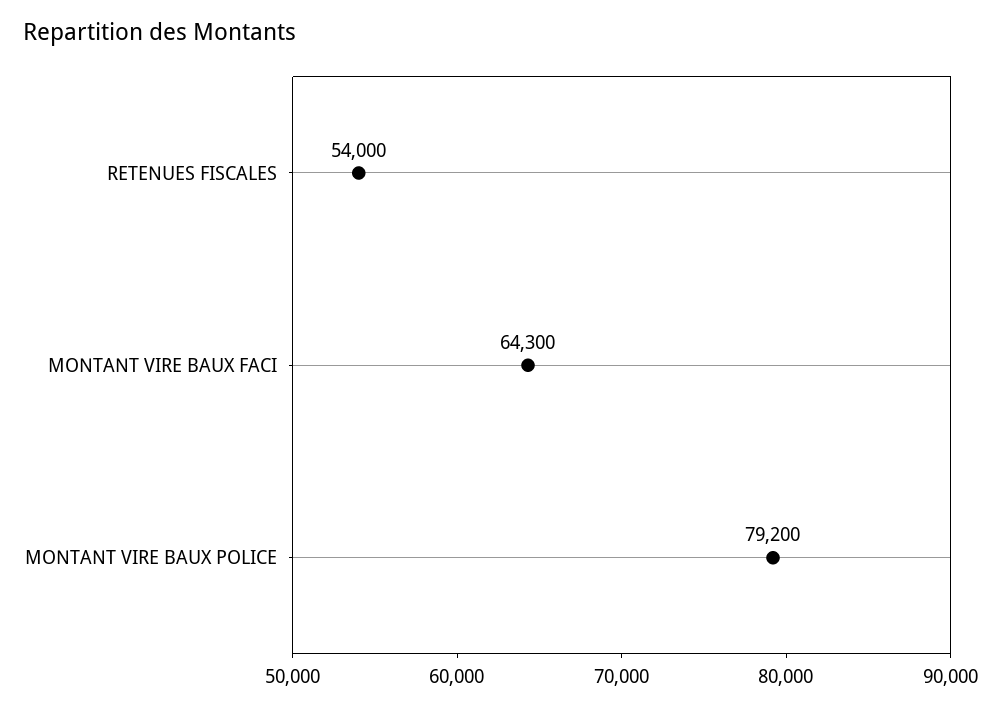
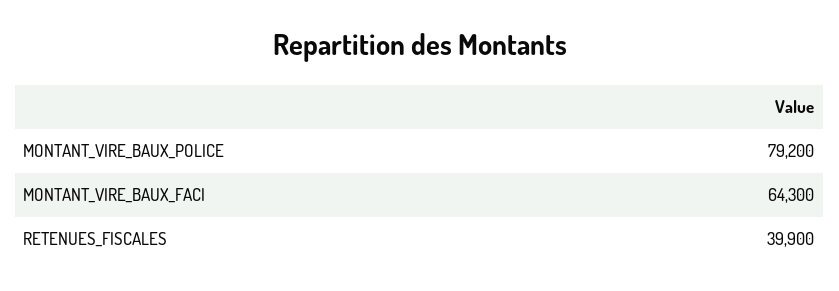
  {
-   "RETENUES FISCALES": 54000,
+   "RETENUES FISCALES": 39900,
    "MONTANT VIRE BAUX FACI": 64300,
    "MONTANT VIRE BAUX POLICE": 79200
  }

